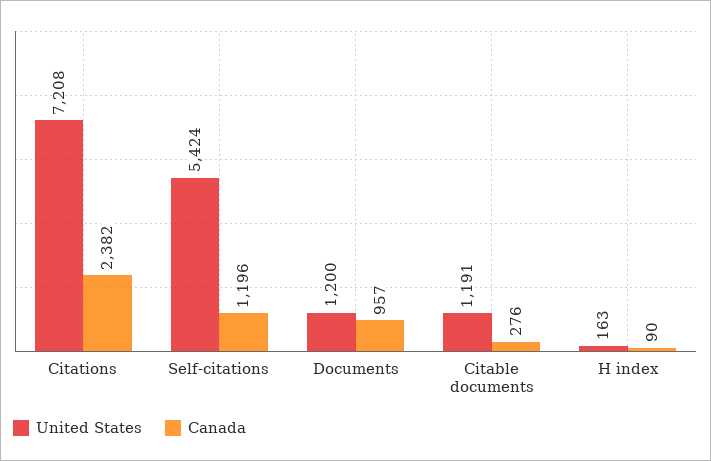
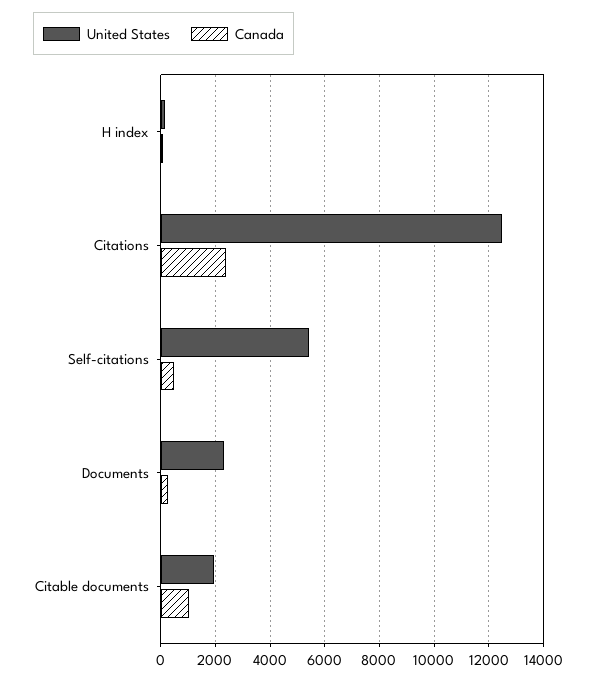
  {
    "United States": {
-     "Citations": 7208,
+     "Citations": 12500,
      "Self-citations": 5424,
-     "Documents": 1200,
+     "Documents": 2250,
-     "Citable documents": 1191,
+     "Citable documents": 2000,
      "H index": 163
    },
    "Canada": {
      "Citations": 2382,
-     "Self-citations": 1196,
+     "Self-citations": 500,
-     "Documents": 957,
+     "Documents": 250,
-     "Citable documents": 276,
+     "Citable documents": 1000,
      "H index": 90
    }
  }

